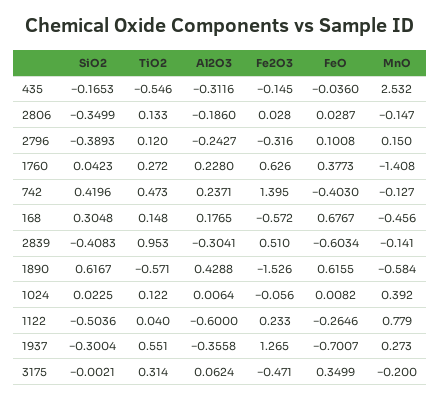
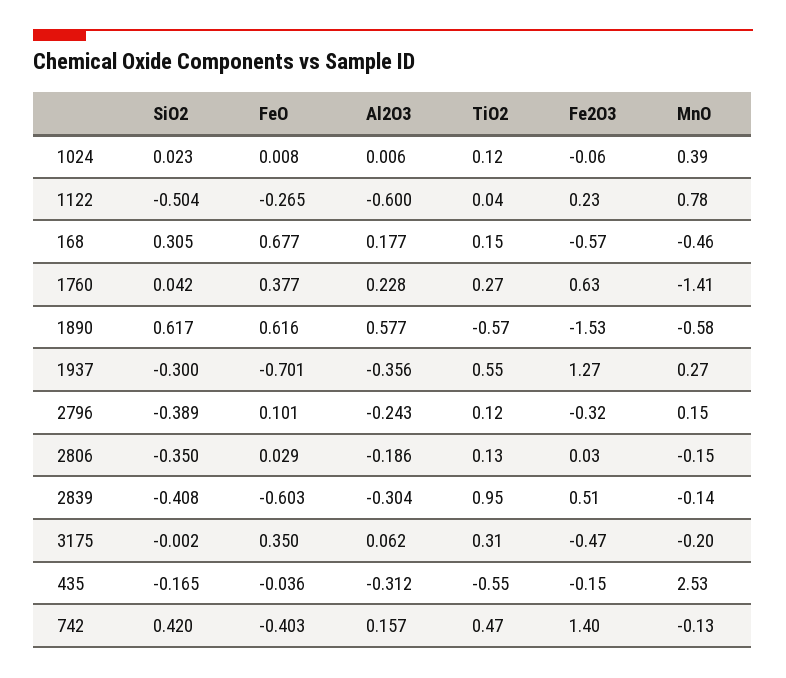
  {
    "SiO2": {
      "435": -0.1653,
      "2806": -0.3499,
      "2796": -0.3893,
      "1760": 0.0423,
      "742": 0.4196,
      "168": 0.3048,
      "2839": -0.4083,
      "1890": 0.6167,
      "1024": 0.0225,
      "1122": -0.5036,
      "1937": -0.3004,
      "3175": -0.0021
    },
    "TiO2": {
      "435": -0.546,
      "2806": 0.133,
      "2796": 0.12,
      "1760": 0.272,
      "742": 0.473,
      "168": 0.148,
      "2839": 0.953,
      "1890": -0.571,
      "1024": 0.122,
      "1122": 0.04,
      "1937": 0.551,
      "3175": 0.314
    },
    "Al2O3": {
      "435": -0.3116,
      "2806": -0.186,
      "2796": -0.2427,
      "1760": 0.228,
-     "742": 0.2371,
+     "742": 0.157,
      "168": 0.1765,
      "2839": -0.3041,
-     "1890": 0.4288,
+     "1890": 0.577,
      "1024": 0.0064,
      "1122": -0.6,
      "1937": -0.3558,
      "3175": 0.0624
    },
    "Fe2O3": {
      "435": -0.145,
      "2806": 0.028,
      "2796": -0.316,
      "1760": 0.626,
      "742": 1.395,
      "168": -0.572,
      "2839": 0.51,
      "1890": -1.526,
      "1024": -0.056,
      "1122": 0.233,
      "1937": 1.265,
      "3175": -0.471
    },
    "FeO": {
      "435": -0.036,
      "2806": 0.0287,
      "2796": 0.1008,
      "1760": 0.3773,
      "742": -0.403,
      "168": 0.6767,
      "2839": -0.6034,
      "1890": 0.6155,
      "1024": 0.0082,
      "1122": -0.2646,
      "1937": -0.7007,
      "3175": 0.3499
    },
    "MnO": {
      "435": 2.532,
      "2806": -0.147,
      "2796": 0.15,
      "1760": -1.408,
      "742": -0.127,
      "168": -0.456,
      "2839": -0.141,
      "1890": -0.584,
      "1024": 0.392,
      "1122": 0.779,
      "1937": 0.273,
      "3175": -0.2
    }
  }

